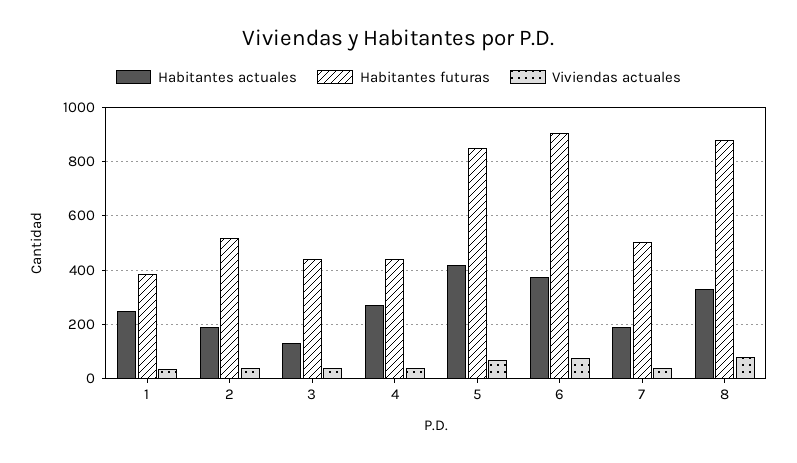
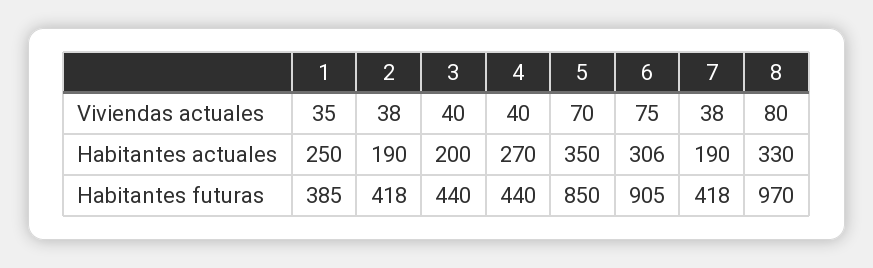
  {
    "Habitantes actuales": {
      "1": 250,
      "2": 190,
-     "3": 125,
+     "3": 200,
      "4": 270,
-     "5": 425,
+     "5": 350,
-     "6": 375,
+     "6": 306,
      "7": 190,
      "8": 330
    },
    "Habitantes futuras": {
      "1": 385,
-     "2": 525,
+     "2": 418,
      "3": 440,
      "4": 440,
      "5": 850,
      "6": 905,
-     "7": 500,
+     "7": 418,
-     "8": 875
+     "8": 970
    },
    "Viviendas actuales": {
      "1": 35,
      "2": 38,
      "3": 40,
      "4": 40,
      "5": 70,
      "6": 75,
      "7": 38,
      "8": 80
    }
  }

